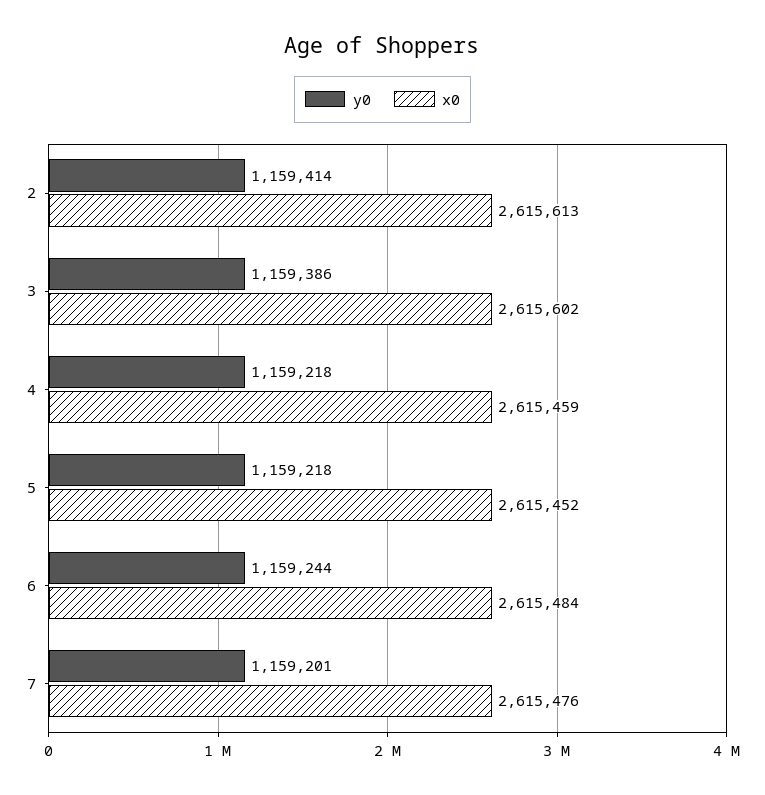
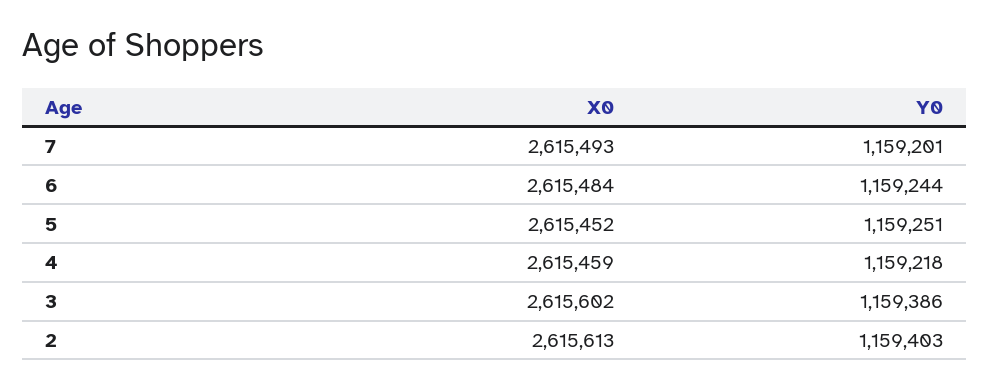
  {
    "y0": {
-     "2": 1159414,
+     "2": 1159403,
      "3": 1159386,
      "4": 1159218,
-     "5": 1159218,
+     "5": 1159251,
      "6": 1159244,
      "7": 1159201
    },
    "x0": {
      "2": 2615613,
      "3": 2615602,
      "4": 2615459,
      "5": 2615452,
      "6": 2615484,
-     "7": 2615476
+     "7": 2615493
    }
  }

